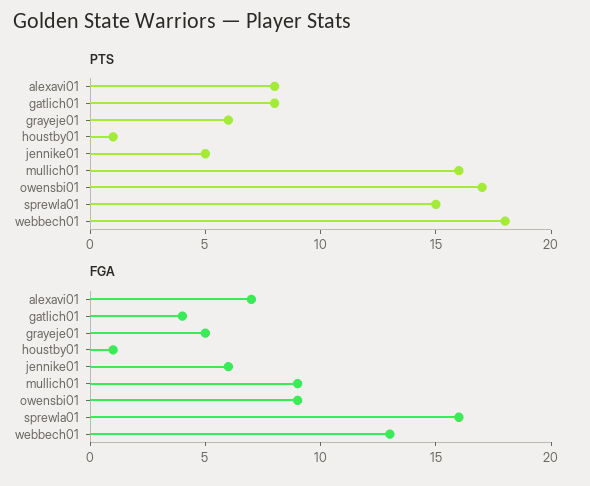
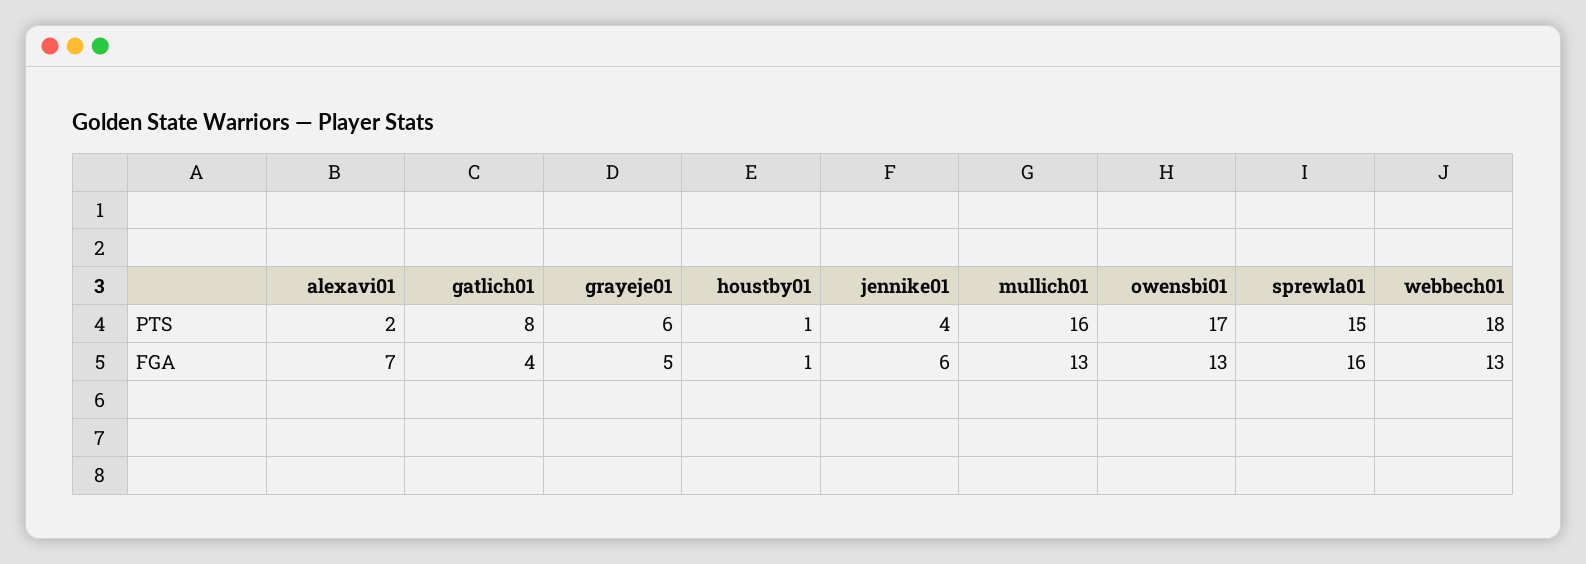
  {
    "PTS": {
-     "alexavi01": 8,
+     "alexavi01": 2,
      "gatlich01": 8,
      "grayeje01": 6,
      "houstby01": 1,
-     "jennike01": 5,
+     "jennike01": 4,
      "mullich01": 16,
      "owensbi01": 17,
      "sprewla01": 15,
      "webbech01": 18
    },
    "FGA": {
      "alexavi01": 7,
      "gatlich01": 4,
      "grayeje01": 5,
      "houstby01": 1,
      "jennike01": 6,
-     "mullich01": 9,
+     "mullich01": 13,
-     "owensbi01": 9,
+     "owensbi01": 13,
      "sprewla01": 16,
      "webbech01": 13
    }
  }

